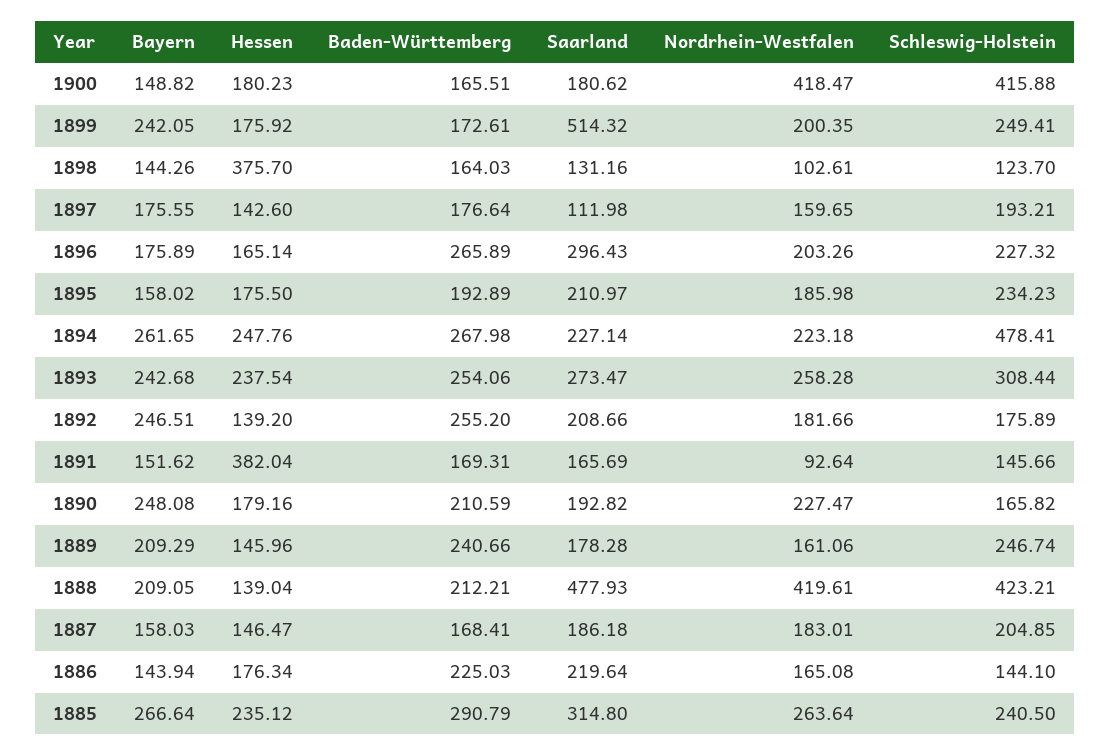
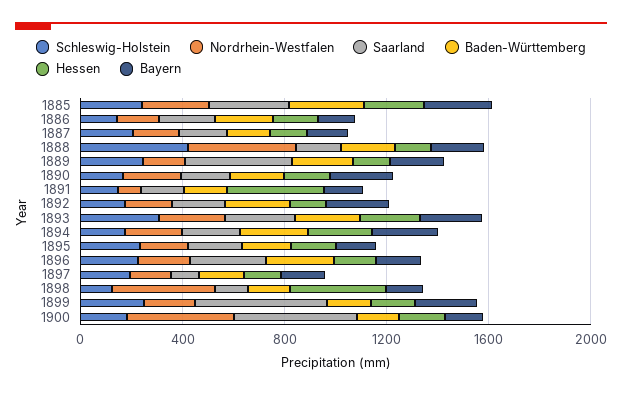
  {
    "Bayern": {
      "1900": 148.82,
      "1899": 242.05,
      "1898": 144.26,
      "1897": 175.55,
      "1896": 175.89,
      "1895": 158.02,
      "1894": 261.65,
      "1893": 242.68,
      "1892": 246.51,
      "1891": 151.62,
      "1890": 248.08,
      "1889": 209.29,
      "1888": 209.05,
      "1887": 158.03,
      "1886": 143.94,
      "1885": 266.64
    },
    "Hessen": {
      "1900": 180.23,
      "1899": 175.92,
      "1898": 375.7,
      "1897": 142.6,
      "1896": 165.14,
      "1895": 175.5,
      "1894": 247.76,
      "1893": 237.54,
      "1892": 139.2,
      "1891": 382.04,
      "1890": 179.16,
      "1889": 145.96,
      "1888": 139.04,
      "1887": 146.47,
      "1886": 176.34,
      "1885": 235.12
    },
    "Baden-Württemberg": {
      "1900": 165.51,
      "1899": 172.61,
      "1898": 164.03,
      "1897": 176.64,
      "1896": 265.89,
      "1895": 192.89,
      "1894": 267.98,
      "1893": 254.06,
      "1892": 255.2,
      "1891": 169.31,
      "1890": 210.59,
      "1889": 240.66,
      "1888": 212.21,
      "1887": 168.41,
      "1886": 225.03,
      "1885": 290.79
    },
    "Saarland": {
-     "1900": 180.62,
+     "1900": 500,
      "1899": 514.32,
      "1898": 131.16,
      "1897": 111.98,
      "1896": 296.43,
      "1895": 210.97,
      "1894": 227.14,
      "1893": 273.47,
      "1892": 208.66,
      "1891": 165.69,
      "1890": 192.82,
-     "1889": 178.28,
+     "1889": 400,
-     "1888": 477.93,
+     "1888": 200,
      "1887": 186.18,
      "1886": 219.64,
      "1885": 314.8
    },
    "Nordrhein-Westfalen": {
      "1900": 418.47,
      "1899": 200.35,
-     "1898": 102.61,
+     "1898": 400,
      "1897": 159.65,
      "1896": 203.26,
      "1895": 185.98,
      "1894": 223.18,
      "1893": 258.28,
      "1892": 181.66,
      "1891": 92.64,
      "1890": 227.47,
      "1889": 161.06,
      "1888": 419.61,
      "1887": 183.01,
      "1886": 165.08,
      "1885": 263.64
    },
    "Schleswig-Holstein": {
-     "1900": 415.88,
+     "1900": 200,
      "1899": 249.41,
      "1898": 123.7,
      "1897": 193.21,
      "1896": 227.32,
      "1895": 234.23,
-     "1894": 478.41,
+     "1894": 200,
      "1893": 308.44,
      "1892": 175.89,
      "1891": 145.66,
      "1890": 165.82,
      "1889": 246.74,
      "1888": 423.21,
      "1887": 204.85,
      "1886": 144.1,
      "1885": 240.5
    }
  }

